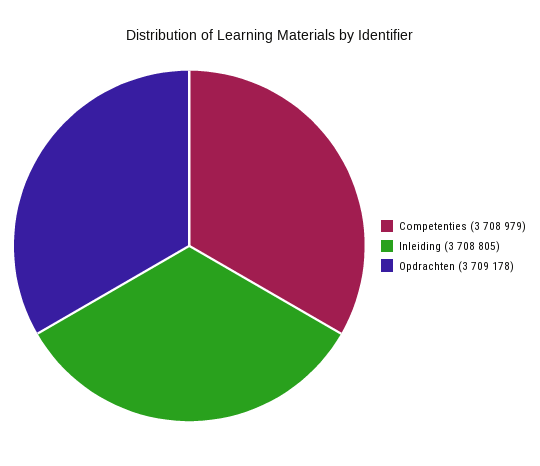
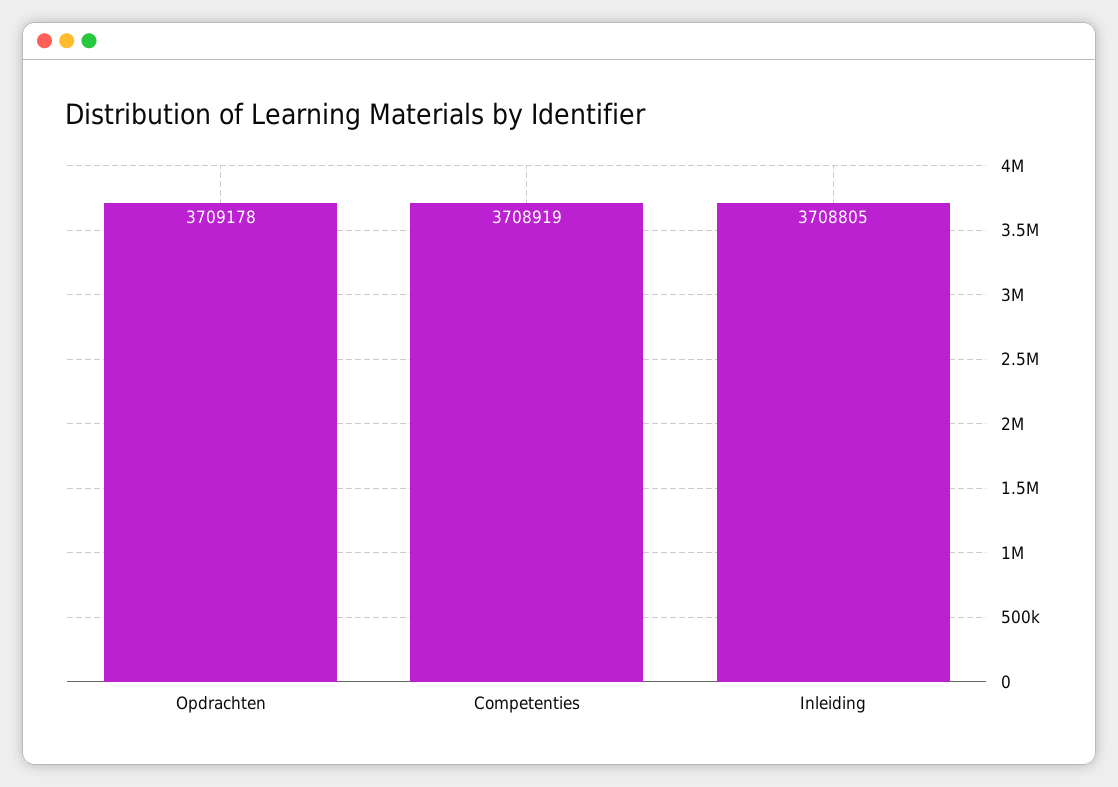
  {
-   "Competenties": 3708979,
+   "Competenties": 3708919,
    "Inleiding": 3708805,
    "Opdrachten": 3709178
  }

